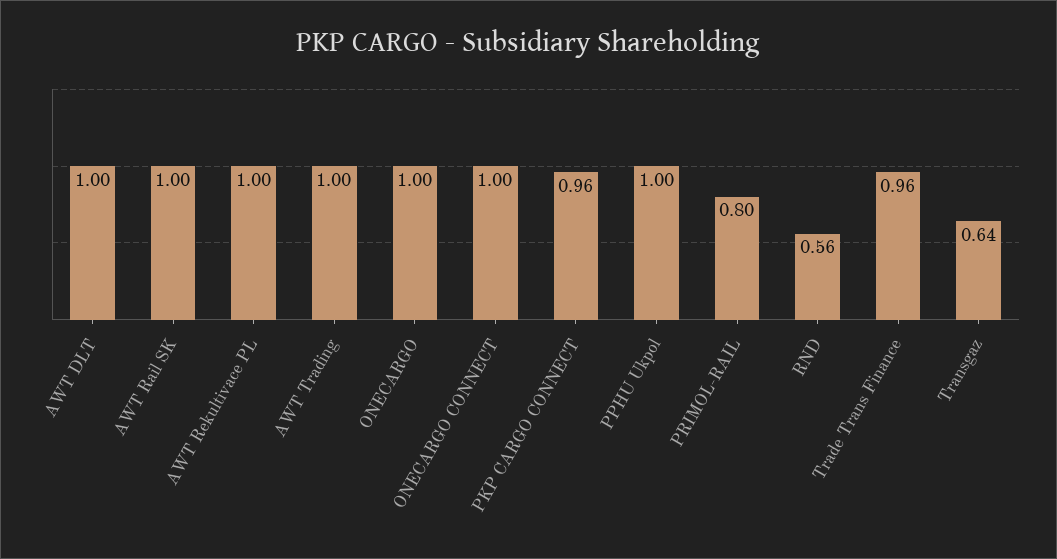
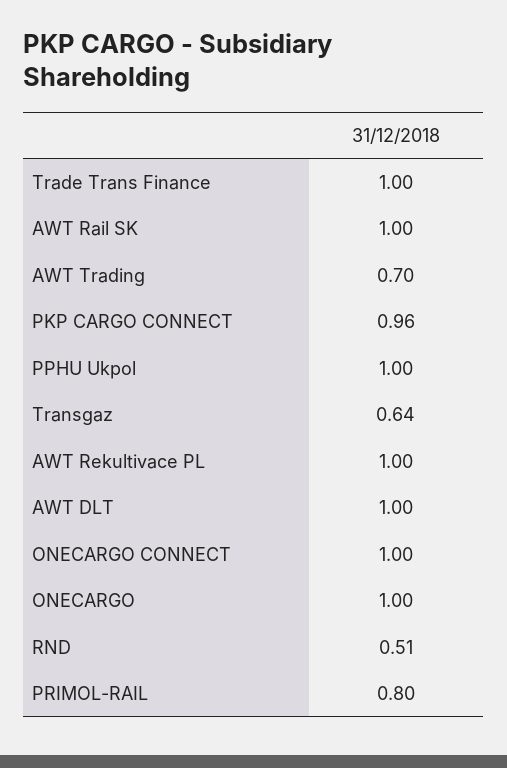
  {
    "AWT DLT": 1,
    "AWT Rail SK": 1,
    "AWT Rekultivace PL": 1,
-   "AWT Trading": 1,
+   "AWT Trading": 0.7,
    "ONECARGO": 1,
    "ONECARGO CONNECT": 1,
    "PKP CARGO CONNECT": 0.96,
    "PPHU Ukpol": 1,
    "PRIMOL-RAIL": 0.8,
-   "RND": 0.56,
+   "RND": 0.51,
-   "Trade Trans Finance": 0.96,
+   "Trade Trans Finance": 1,
    "Transgaz": 0.64
  }

